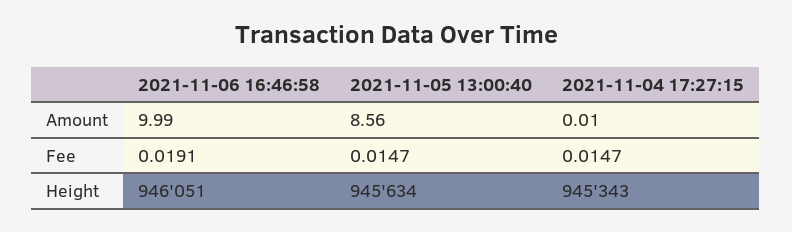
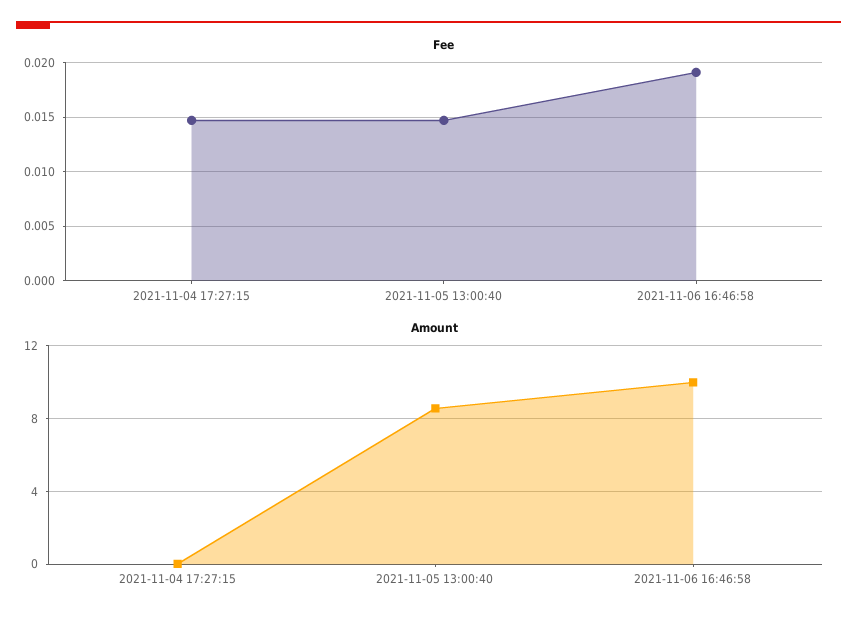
  {
    "Amount": {
      "2021-11-06 16:46:58": 9.99,
      "2021-11-05 13:00:40": 8.56,
      "2021-11-04 17:27:15": 0.01
    },
    "Fee": {
      "2021-11-06 16:46:58": 0.0191,
      "2021-11-05 13:00:40": 0.0147,
      "2021-11-04 17:27:15": 0.0147
-   },
+   }
-   "Height": {
-     "2021-11-06 16:46:58": 946051,
-     "2021-11-05 13:00:40": 945634,
-     "2021-11-04 17:27:15": 945343
-   }
  }

